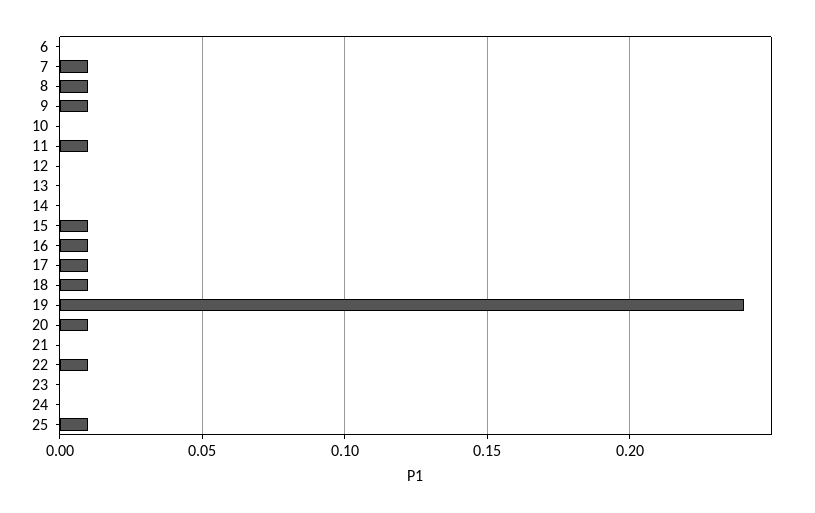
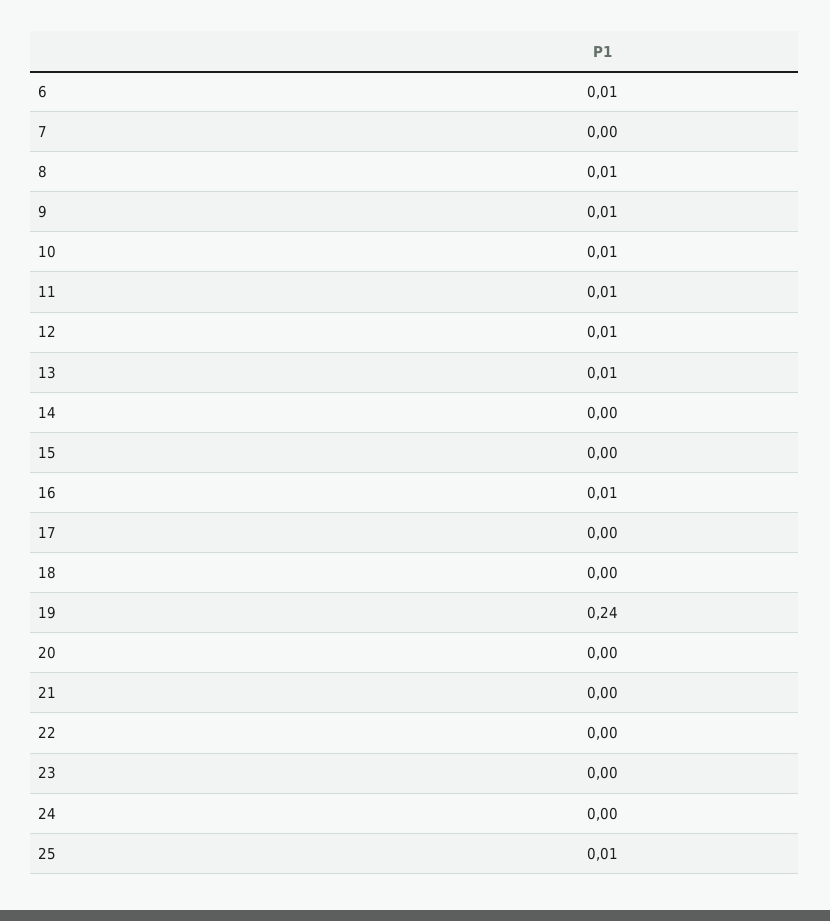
  {
-   "6": 0,
+   "6": 0.01,
-   "7": 0.01,
+   "7": 0,
    "8": 0.01,
    "9": 0.01,
-   "10": 0,
+   "10": 0.01,
    "11": 0.01,
-   "12": 0,
+   "12": 0.01,
-   "13": 0,
+   "13": 0.01,
    "14": 0,
-   "15": 0.01,
+   "15": 0,
    "16": 0.01,
-   "17": 0.01,
+   "17": 0,
-   "18": 0.01,
+   "18": 0,
    "19": 0.24,
-   "20": 0.01,
+   "20": 0,
    "21": 0,
-   "22": 0.01,
+   "22": 0,
    "23": 0,
    "24": 0,
    "25": 0.01
  }

